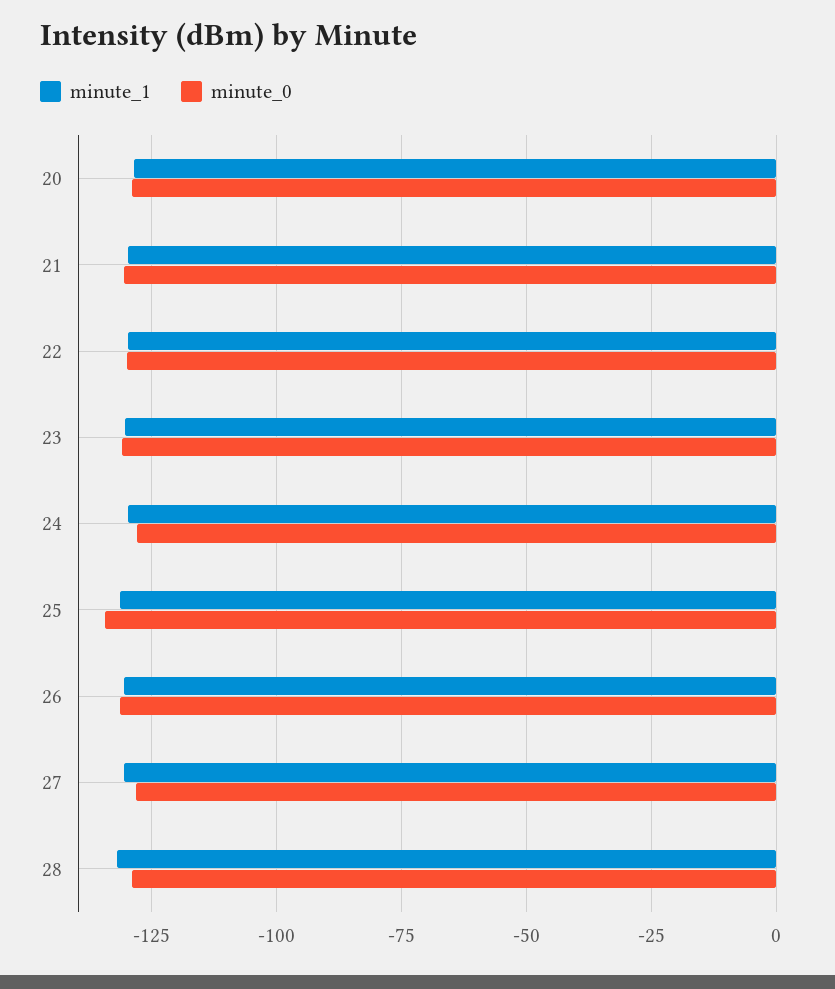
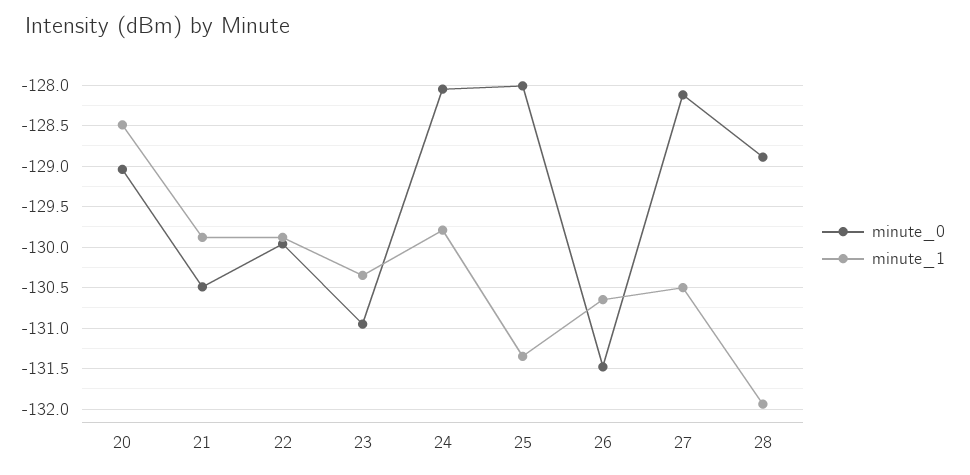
  {
    "minute_1": {
      "20": -128.5,
      "21": -129.9,
      "22": -129.9,
      "23": -130.4,
      "24": -129.8,
      "25": -131.4,
      "26": -130.7,
      "27": -130.5,
      "28": -131.9
    },
    "minute_0": {
      "20": -129,
      "21": -130.5,
      "22": -130,
      "23": -131,
      "24": -128.1,
-     "25": -135,
+     "25": -128,
      "26": -131.5,
      "27": -128.1,
      "28": -128.9
    }
  }

